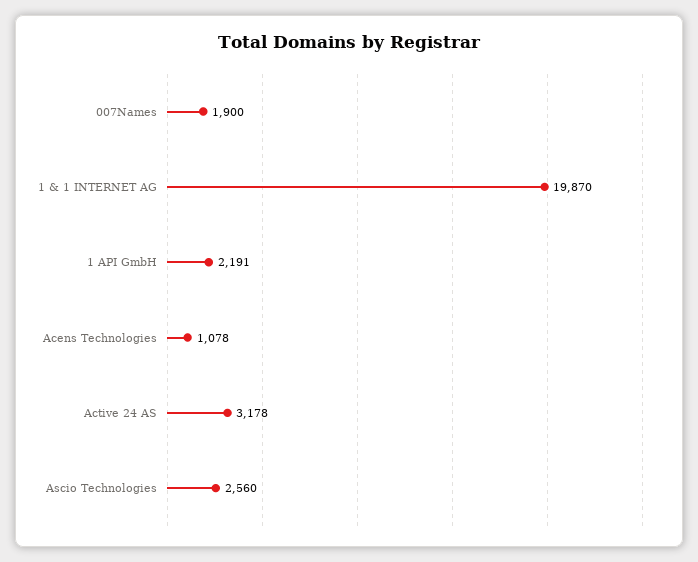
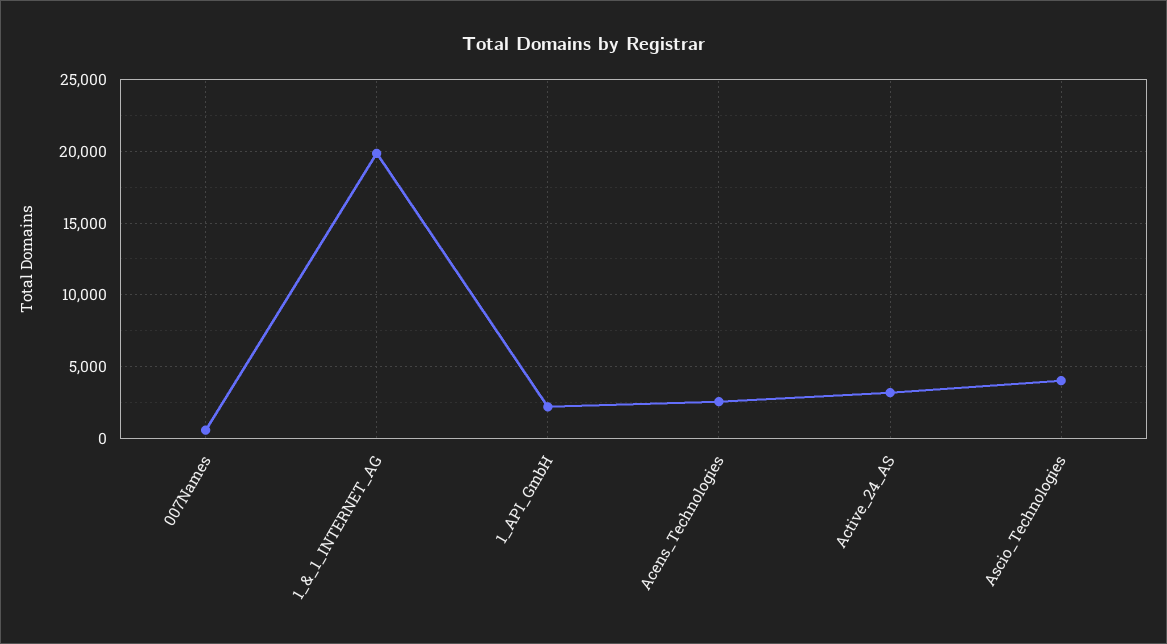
  {
-   "007Names": 1900,
+   "007Names": 500,
    "1 & 1 INTERNET AG": 19870,
    "1 API GmbH": 2191,
-   "Acens Technologies": 1078,
+   "Acens Technologies": 2500,
    "Active 24 AS": 3178,
-   "Ascio Technologies": 2560
+   "Ascio Technologies": 4000
  }

